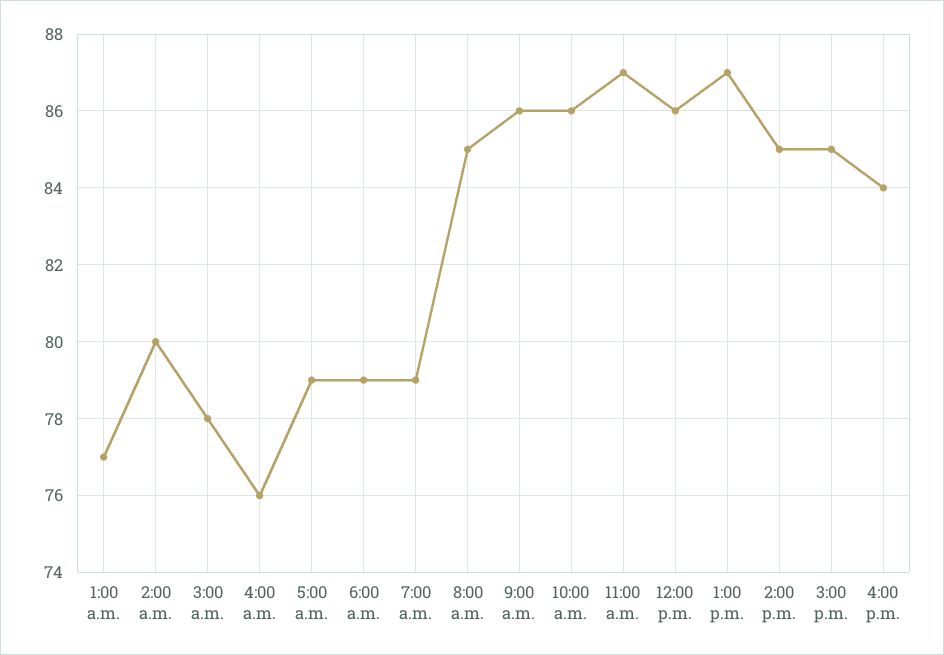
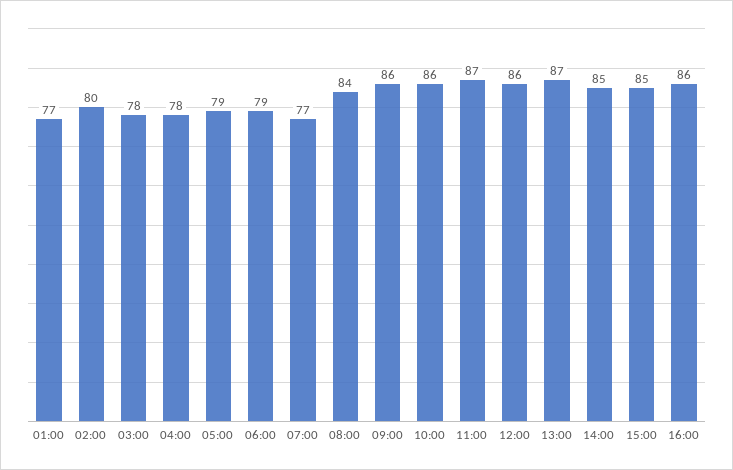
  {
    "1:00 a.m.": 77,
    "2:00 a.m.": 80,
    "3:00 a.m.": 78,
-   "4:00 a.m.": 76,
+   "4:00 a.m.": 78,
    "5:00 a.m.": 79,
    "6:00 a.m.": 79,
-   "7:00 a.m.": 79,
+   "7:00 a.m.": 77,
-   "8:00 a.m.": 85,
+   "8:00 a.m.": 84,
    "9:00 a.m.": 86,
    "10:00 a.m.": 86,
    "11:00 a.m.": 87,
    "12:00 p.m.": 86,
    "1:00 p.m.": 87,
    "2:00 p.m.": 85,
    "3:00 p.m.": 85,
-   "4:00 p.m.": 84
+   "4:00 p.m.": 86
  }

